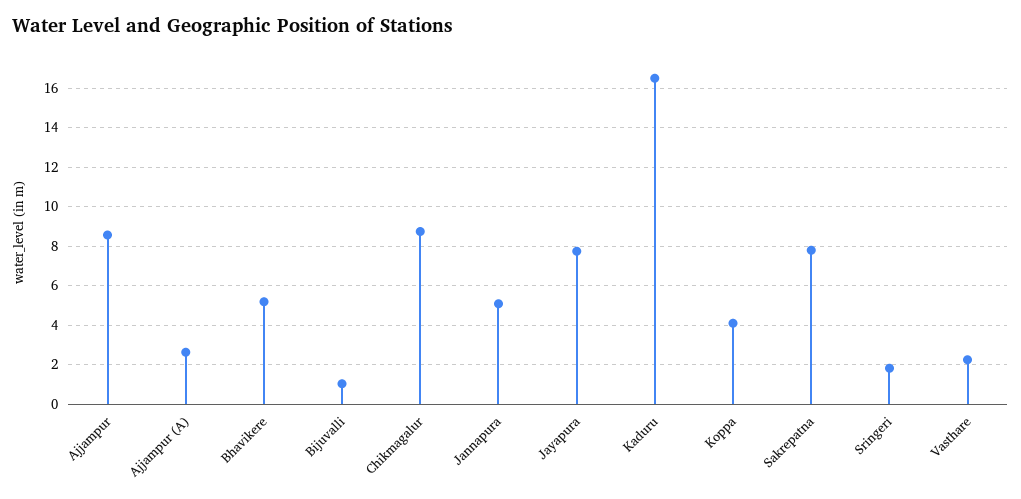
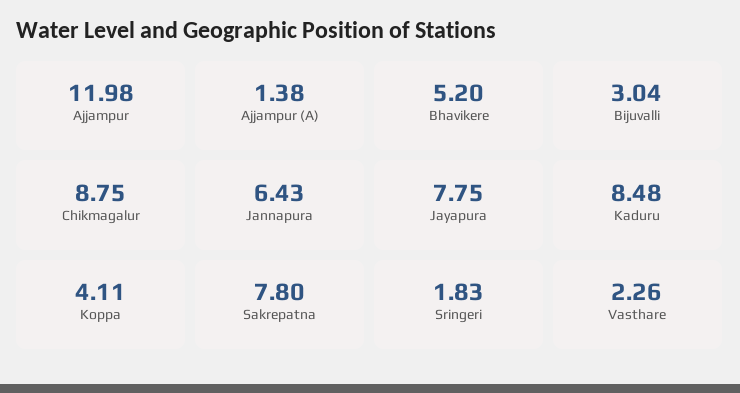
  {
-   "Ajjampur": 8.5,
+   "Ajjampur": 11.98,
-   "Ajjampur (A)": 2.5,
+   "Ajjampur (A)": 1.38,
    "Bhavikere": 5.2,
-   "Bijuvalli": 1,
+   "Bijuvalli": 3.04,
    "Chikmagalur": 8.75,
-   "Jannapura": 5,
+   "Jannapura": 6.43,
    "Jayapura": 7.75,
-   "Kaduru": 16.5,
+   "Kaduru": 8.48,
    "Koppa": 4.11,
    "Sakrepatna": 7.8,
    "Sringeri": 1.83,
    "Vasthare": 2.26
  }

